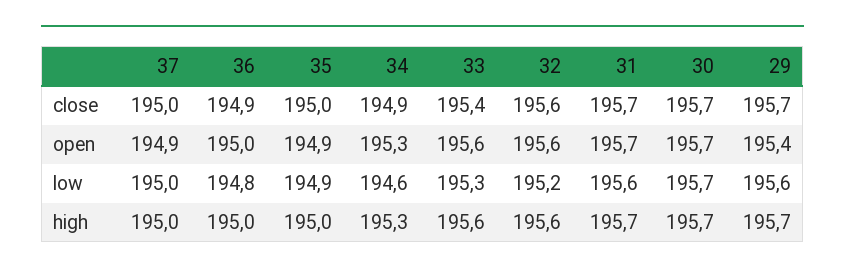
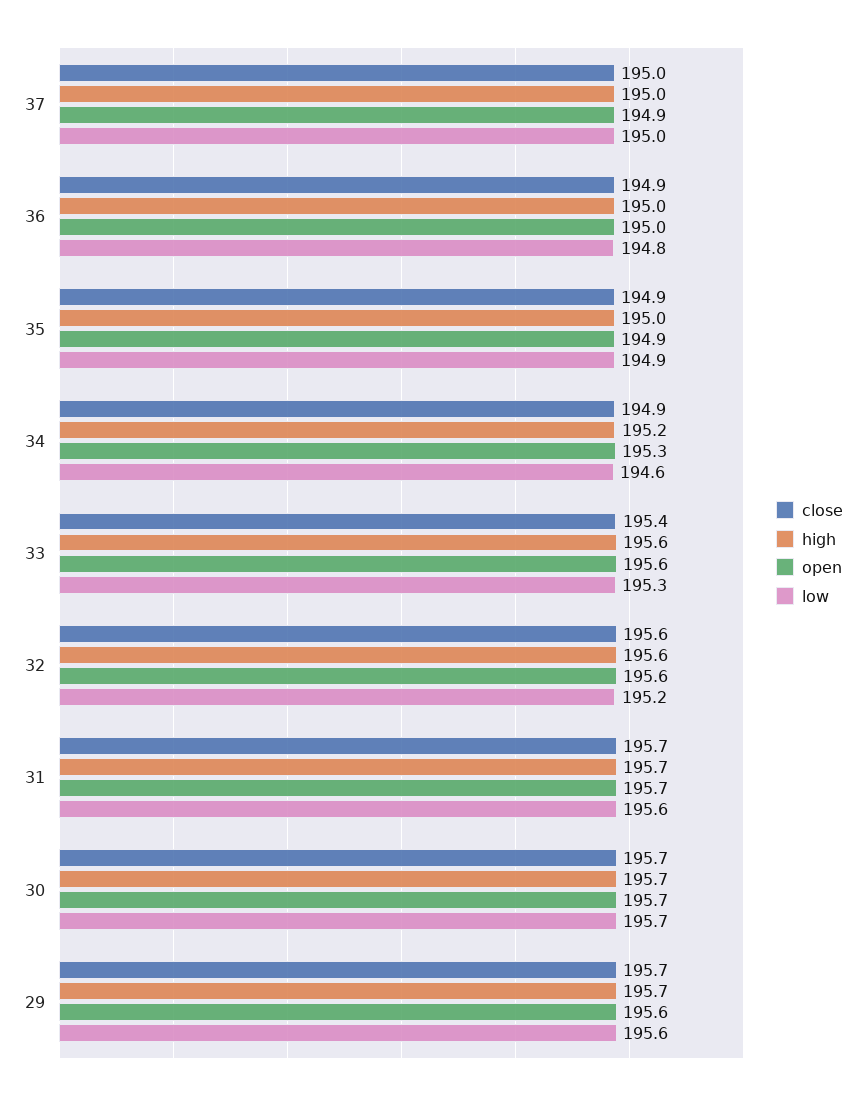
  {
    "close": {
      "37": 195,
      "36": 194.9,
-     "35": 195,
+     "35": 194.9,
      "34": 194.9,
      "33": 195.4,
      "32": 195.6,
      "31": 195.7,
      "30": 195.7,
      "29": 195.7
    },
    "open": {
      "37": 194.9,
      "36": 195,
      "35": 194.9,
      "34": 195.3,
      "33": 195.6,
      "32": 195.6,
      "31": 195.7,
      "30": 195.7,
-     "29": 195.4
+     "29": 195.6
    },
    "low": {
      "37": 195,
      "36": 194.8,
      "35": 194.9,
      "34": 194.6,
      "33": 195.3,
      "32": 195.2,
      "31": 195.6,
      "30": 195.7,
      "29": 195.6
    },
    "high": {
      "37": 195,
      "36": 195,
      "35": 195,
-     "34": 195.3,
+     "34": 195.2,
      "33": 195.6,
      "32": 195.6,
      "31": 195.7,
      "30": 195.7,
      "29": 195.7
    }
  }

